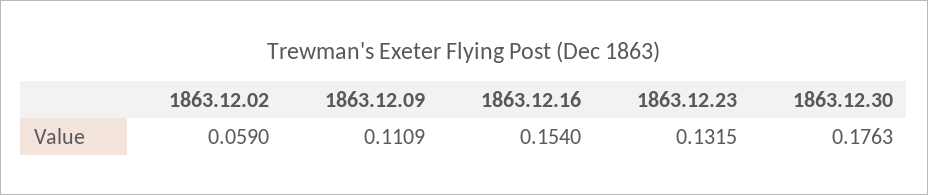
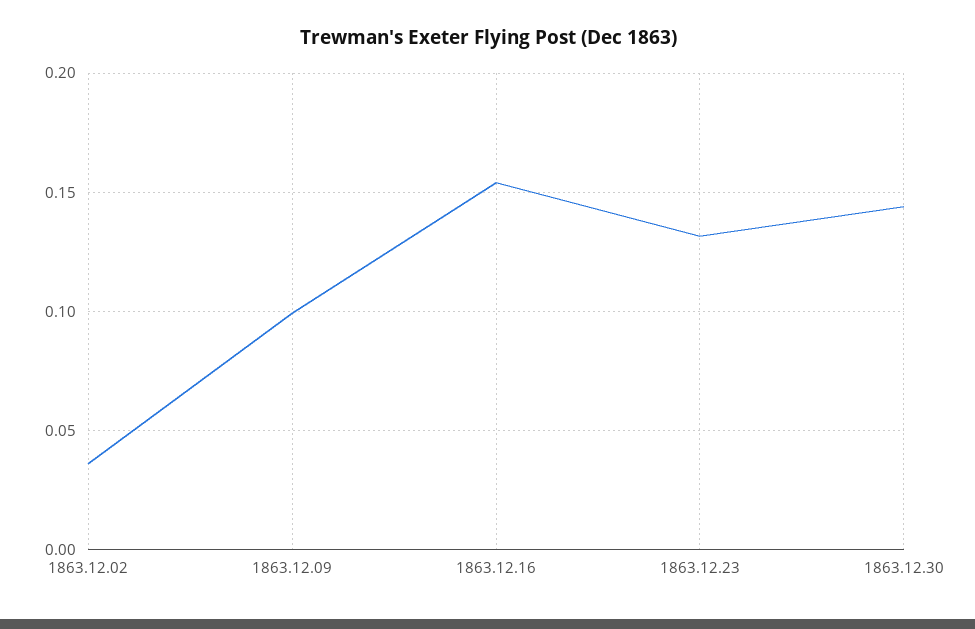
  {
-   "1863.12.02": 0.059,
+   "1863.12.02": 0.035,
-   "1863.12.09": 0.1109,
+   "1863.12.09": 0.1,
    "1863.12.16": 0.154,
    "1863.12.23": 0.1315,
-   "1863.12.30": 0.1763
+   "1863.12.30": 0.145
  }

